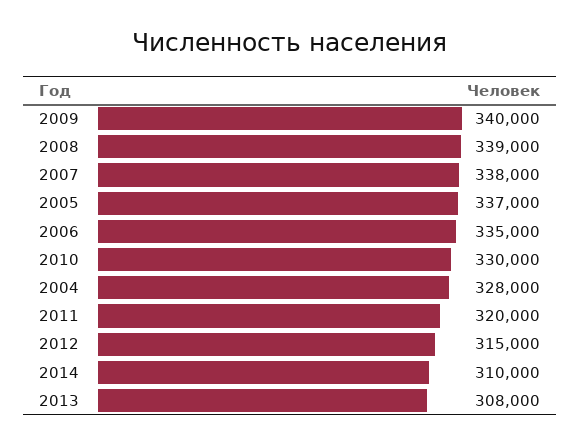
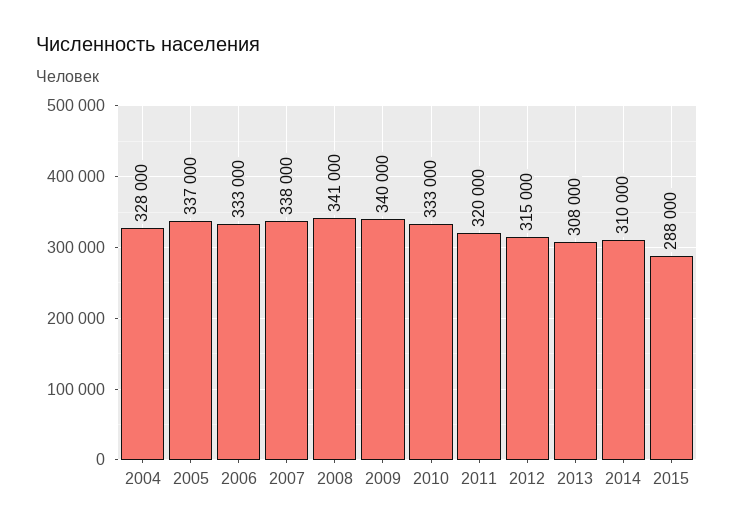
  {
    "2009": 340000,
-   "2008": 339000,
+   "2008": 341000,
    "2007": 338000,
    "2005": 337000,
-   "2006": 335000,
+   "2006": 333000,
-   "2010": 330000,
+   "2010": 333000,
    "2004": 328000,
    "2011": 320000,
    "2012": 315000,
    "2014": 310000,
-   "2013": 308000
+   "2013": 308000,
+   "2015": 288000
  }

